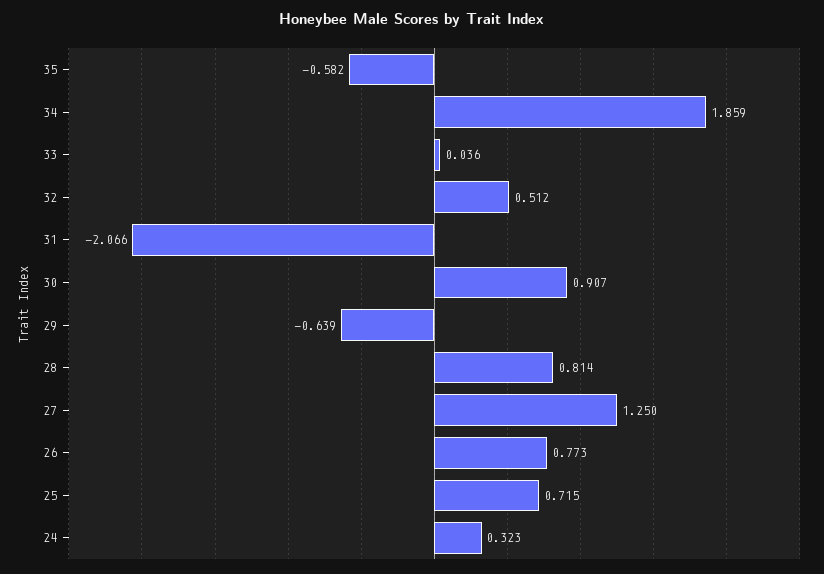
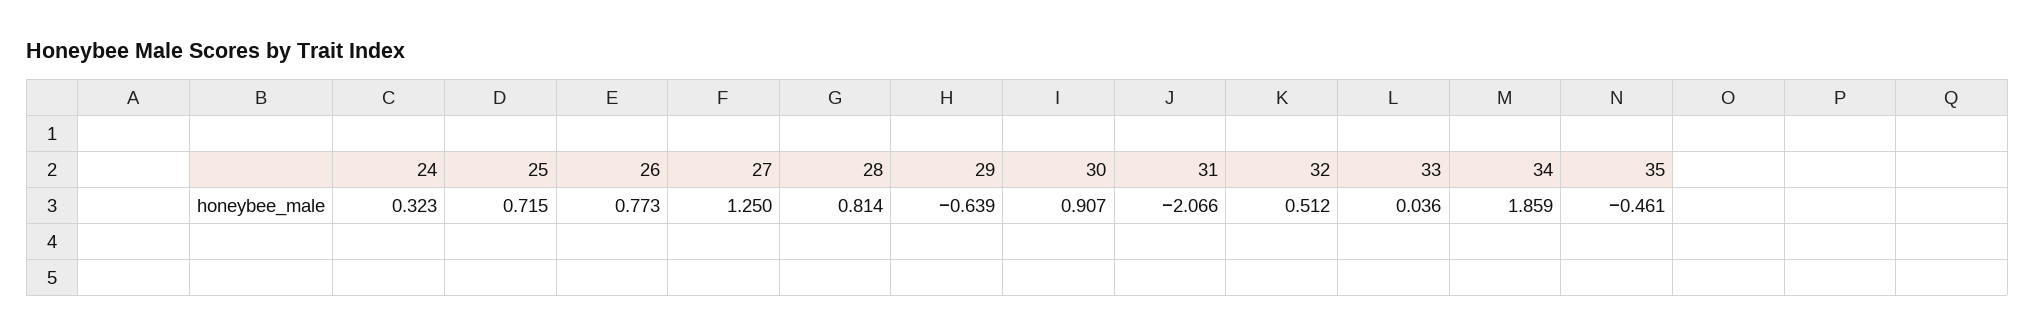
  {
-   "35": -0.582,
+   "35": -0.461,
    "34": 1.859,
    "33": 0.036,
    "32": 0.512,
    "31": -2.066,
    "30": 0.907,
    "29": -0.639,
    "28": 0.814,
    "27": 1.25,
    "26": 0.773,
    "25": 0.715,
    "24": 0.323
  }

